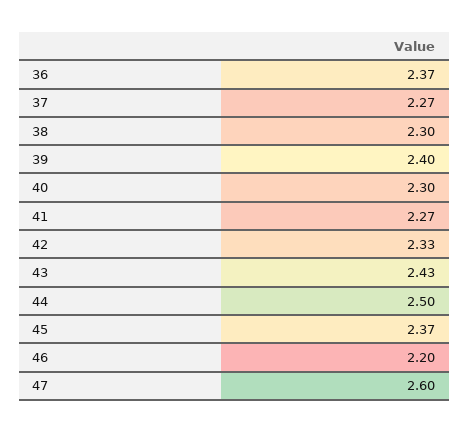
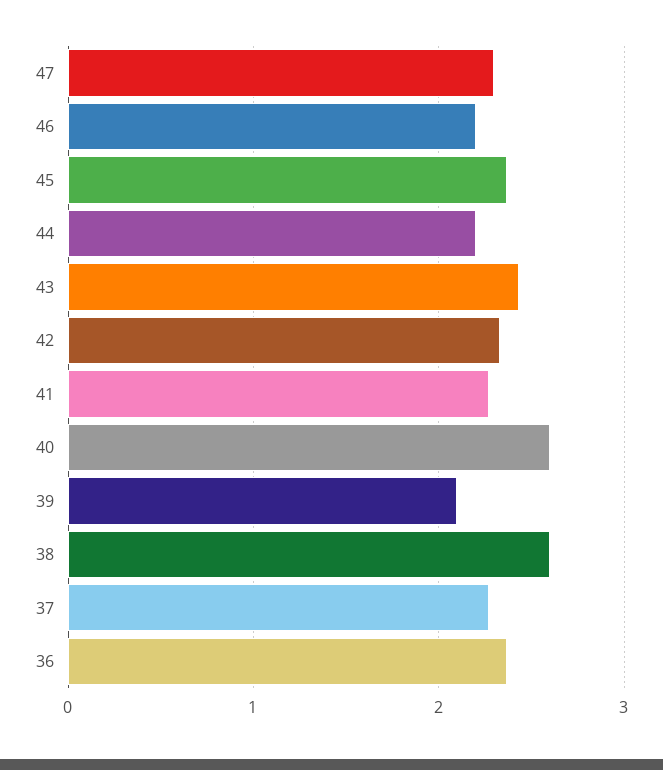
  {
    "36": 2.37,
    "37": 2.27,
-   "38": 2.3,
+   "38": 2.6,
-   "39": 2.4,
+   "39": 2.1,
-   "40": 2.3,
+   "40": 2.6,
    "41": 2.27,
    "42": 2.33,
    "43": 2.43,
-   "44": 2.5,
+   "44": 2.2,
    "45": 2.37,
    "46": 2.2,
-   "47": 2.6
+   "47": 2.3
  }

